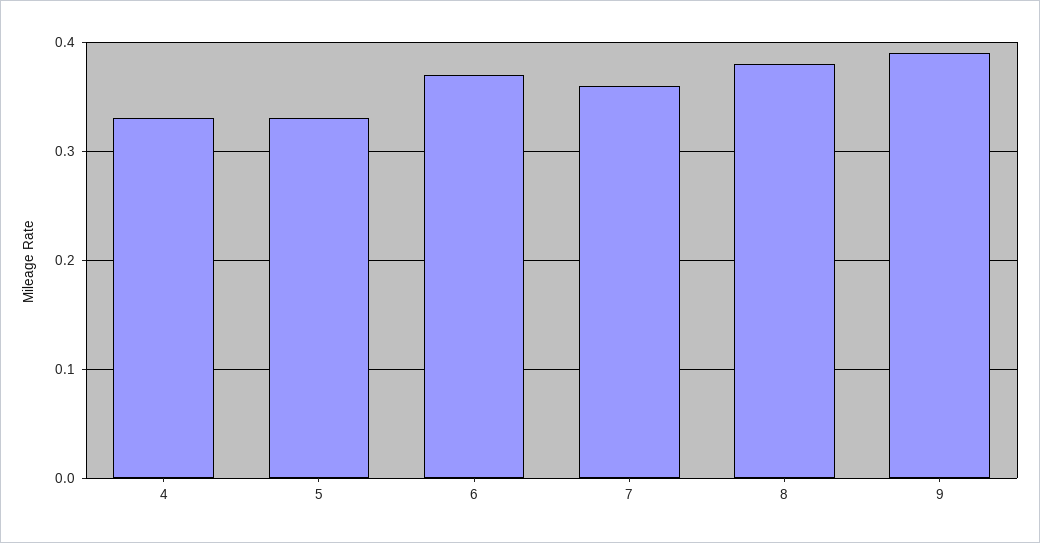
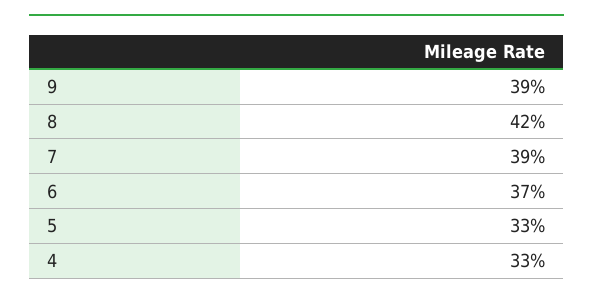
  {
    "4": 0.33,
    "5": 0.33,
    "6": 0.37,
-   "7": 0.36,
+   "7": 0.39,
-   "8": 0.38,
+   "8": 0.42,
    "9": 0.39
  }

